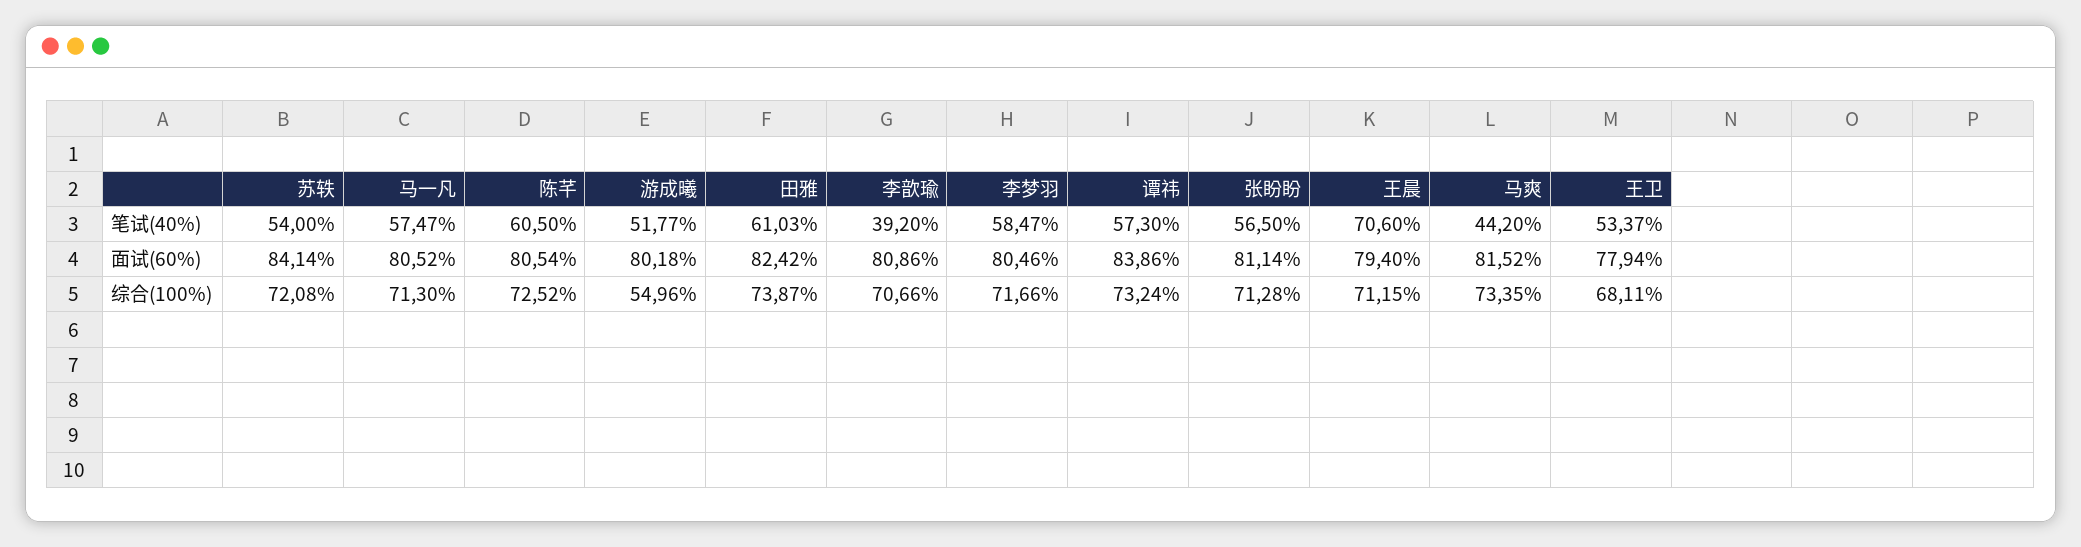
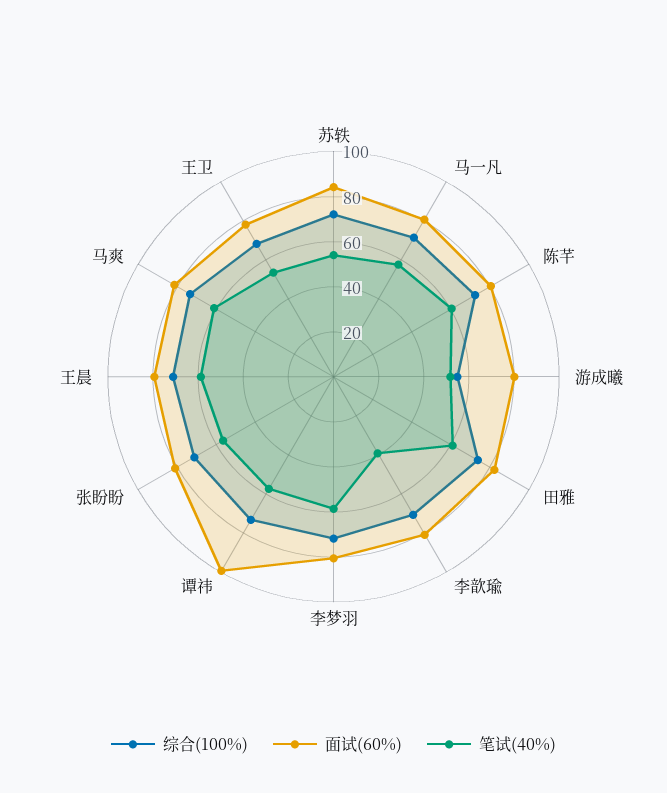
  {
    "笔试(40%)": {
      "苏轶": 54,
      "马一凡": 57.47,
      "陈芊": 60.5,
      "游成曦": 51.77,
      "田雅": 61.03,
      "李歆瑜": 39.2,
      "李梦羽": 58.47,
      "谭祎": 57.3,
      "张盼盼": 56.5,
-     "王晨": 70.6,
+     "王晨": 60,
-     "马爽": 44.2,
+     "马爽": 60,
      "王卫": 53.37
    },
    "面试(60%)": {
      "苏轶": 84.14,
      "马一凡": 80.52,
      "陈芊": 80.54,
      "游成曦": 80.18,
      "田雅": 82.42,
      "李歆瑜": 80.86,
      "李梦羽": 80.46,
-     "谭祎": 83.86,
+     "谭祎": 100,
      "张盼盼": 81.14,
      "王晨": 79.4,
      "马爽": 81.52,
      "王卫": 77.94
    },
    "综合(100%)": {
      "苏轶": 72.08,
      "马一凡": 71.3,
      "陈芊": 72.52,
      "游成曦": 54.96,
      "田雅": 73.87,
      "李歆瑜": 70.66,
      "李梦羽": 71.66,
      "谭祎": 73.24,
      "张盼盼": 71.28,
      "王晨": 71.15,
      "马爽": 73.35,
      "王卫": 68.11
    }
  }

